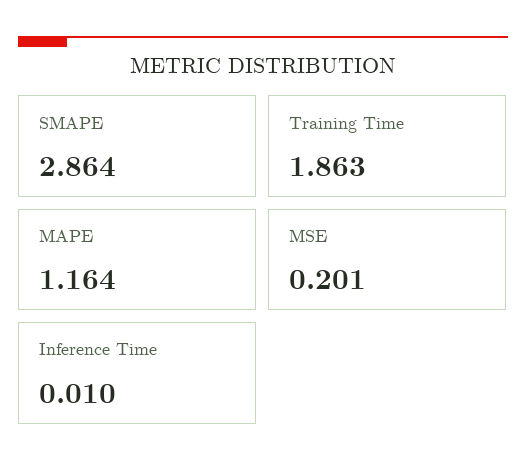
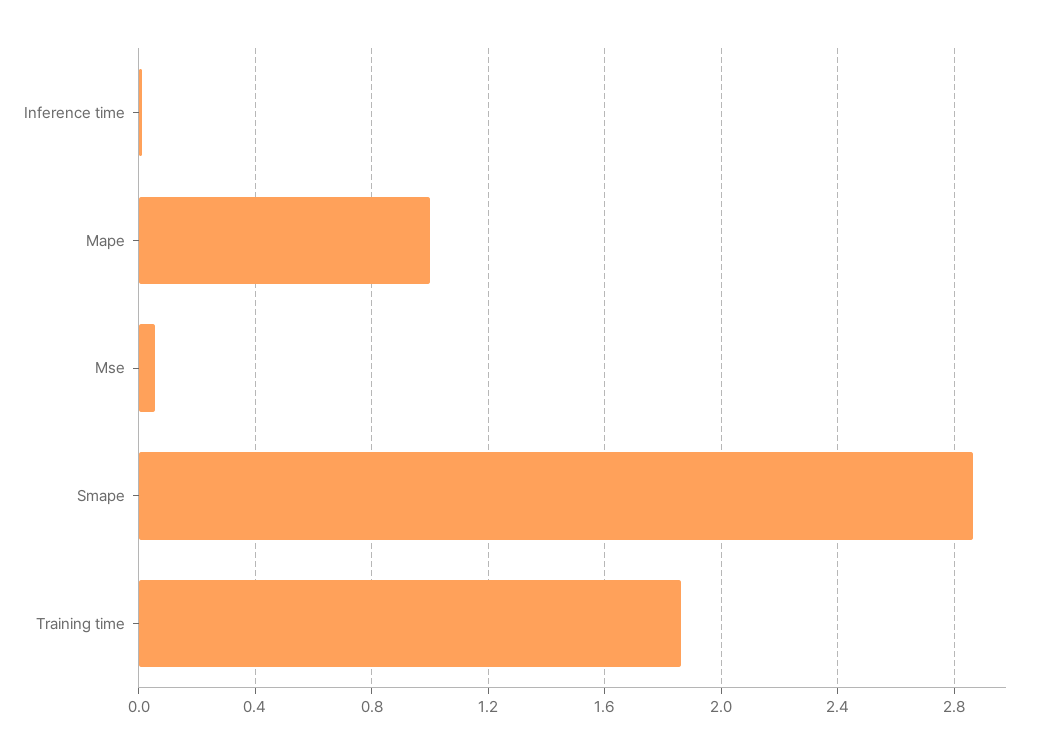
  {
    "SMAPE": 2.864,
    "Training Time": 1.863,
-   "MAPE": 1.164,
+   "MAPE": 1,
-   "MSE": 0.201,
+   "MSE": 0.05,
    "Inference Time": 0.01
  }

